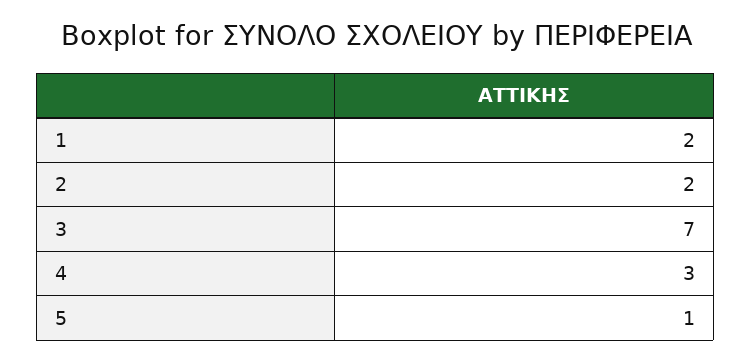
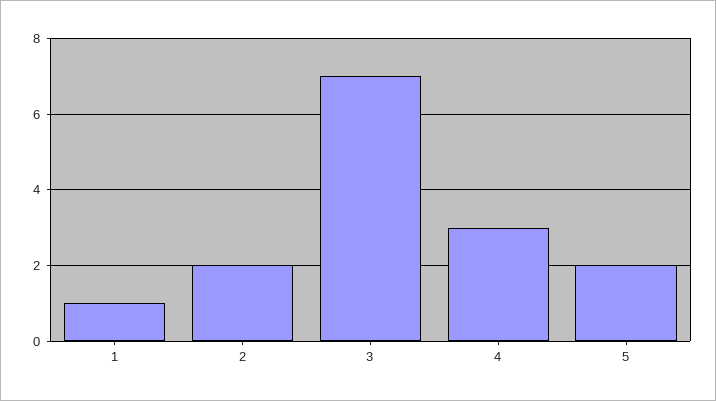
  {
-   "1": 2,
+   "1": 1,
    "2": 2,
    "3": 7,
    "4": 3,
-   "5": 1
+   "5": 2
  }

